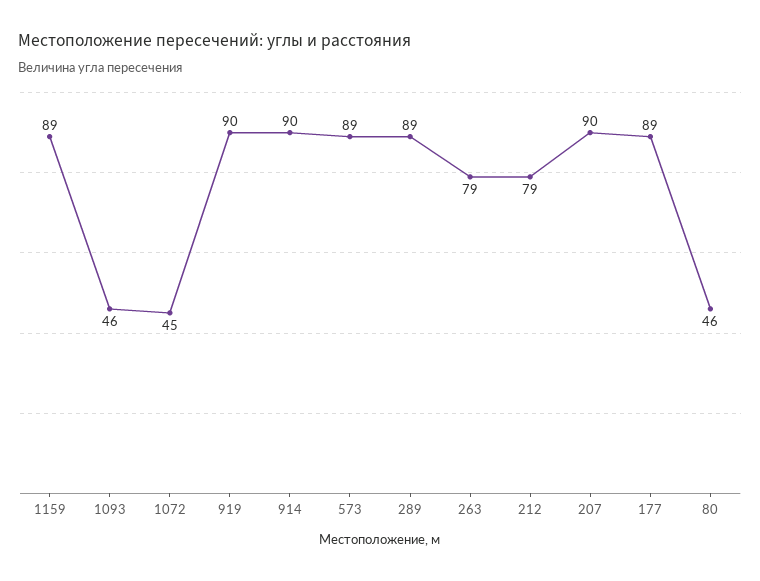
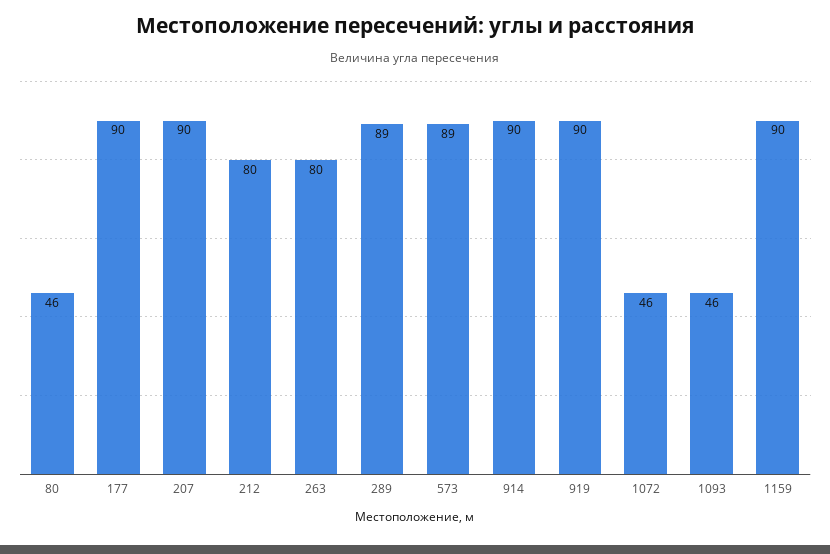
  {
-   "1159": 89,
+   "1159": 90,
    "1093": 46,
-   "1072": 45,
+   "1072": 46,
    "919": 90,
    "914": 90,
    "573": 89,
    "289": 89,
-   "263": 79,
+   "263": 80,
-   "212": 79,
+   "212": 80,
    "207": 90,
-   "177": 89,
+   "177": 90,
    "80": 46
  }

